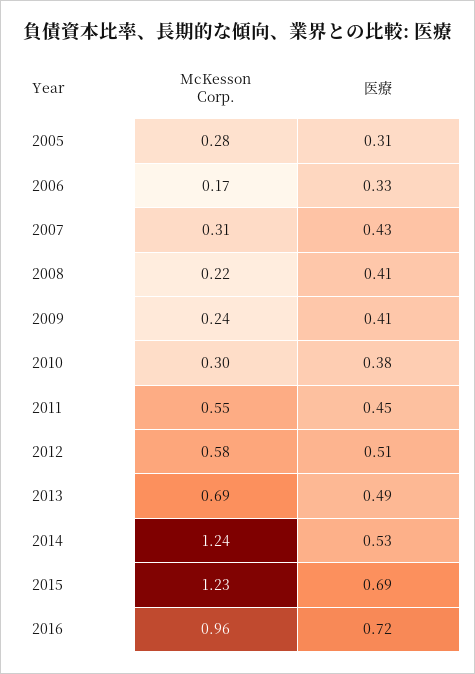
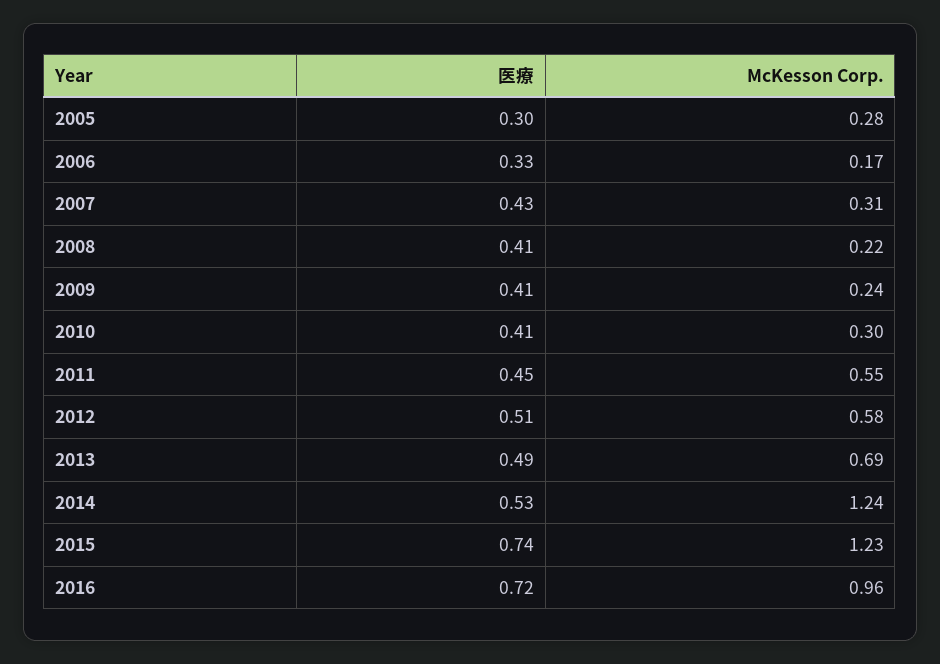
  {
    "McKesson Corp.": {
      "2005": 0.28,
      "2006": 0.17,
      "2007": 0.31,
      "2008": 0.22,
      "2009": 0.24,
      "2010": 0.3,
      "2011": 0.55,
      "2012": 0.58,
      "2013": 0.69,
      "2014": 1.24,
      "2015": 1.23,
      "2016": 0.96
    },
    "医療": {
-     "2005": 0.31,
+     "2005": 0.3,
      "2006": 0.33,
      "2007": 0.43,
      "2008": 0.41,
      "2009": 0.41,
-     "2010": 0.38,
+     "2010": 0.41,
      "2011": 0.45,
      "2012": 0.51,
      "2013": 0.49,
      "2014": 0.53,
-     "2015": 0.69,
+     "2015": 0.74,
      "2016": 0.72
    }
  }

